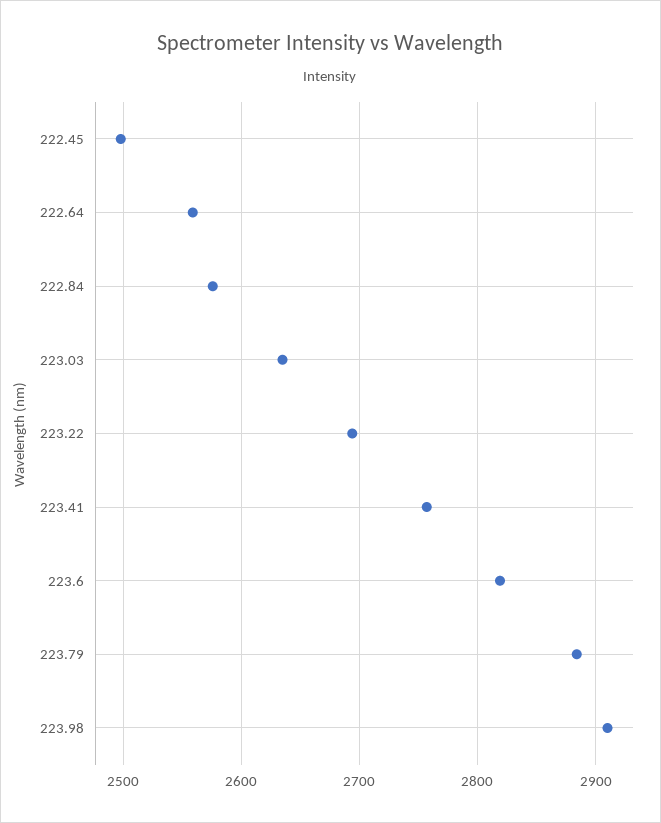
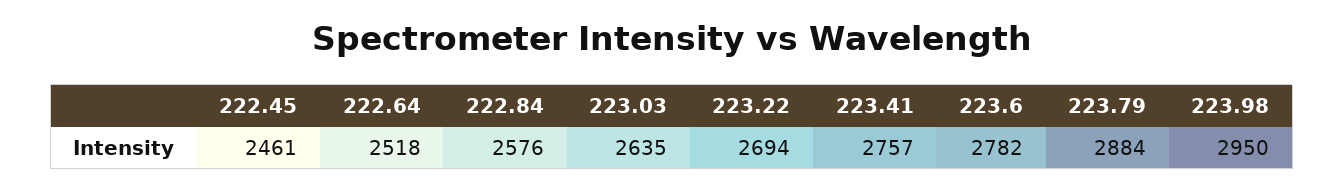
  {
-   "222.45": 2500,
+   "222.45": 2461,
-   "222.64": 2560,
+   "222.64": 2518,
    "222.84": 2576,
    "223.03": 2635,
    "223.22": 2694,
    "223.41": 2757,
-   "223.6": 2820,
+   "223.6": 2782,
    "223.79": 2884,
-   "223.98": 2910
+   "223.98": 2950
  }

